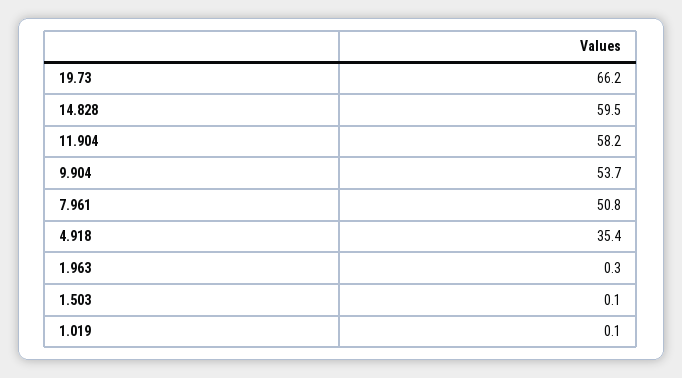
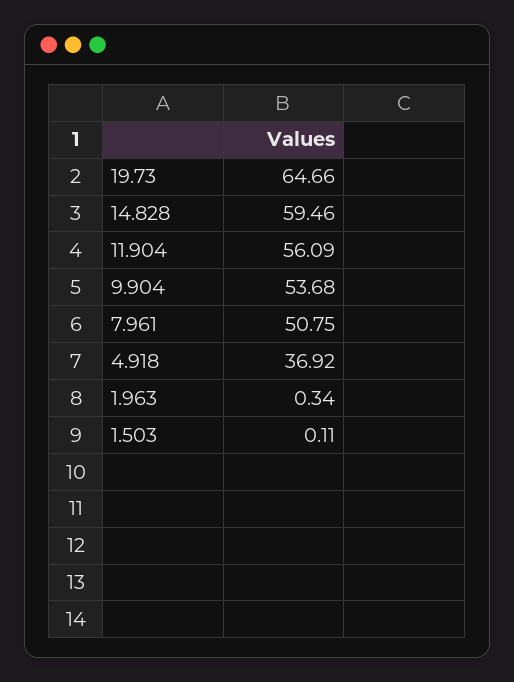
  {
-   "19.73": 66.2,
+   "19.73": 64.66,
    "14.828": 59.46,
-   "11.904": 58.2,
+   "11.904": 56.09,
    "9.904": 53.68,
    "7.961": 50.75,
-   "4.918": 35.4,
+   "4.918": 36.92,
    "1.963": 0.34,
-   "1.503": 0.11,
+   "1.503": 0.11
-   "1.019": 0.1
  }

